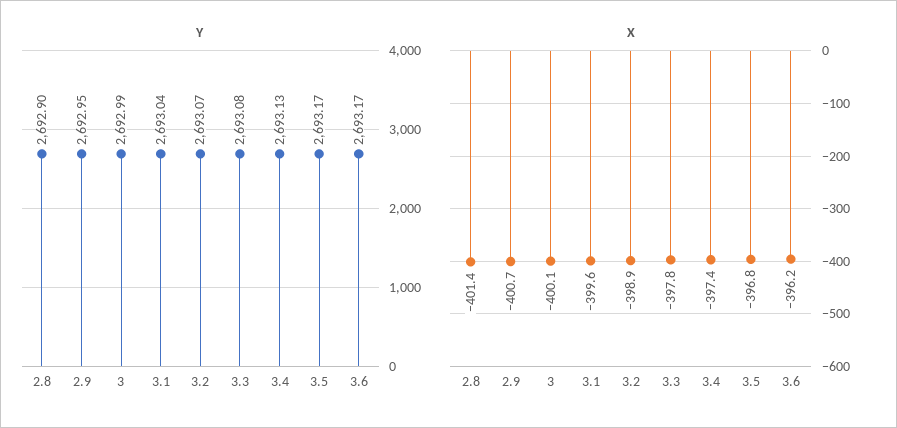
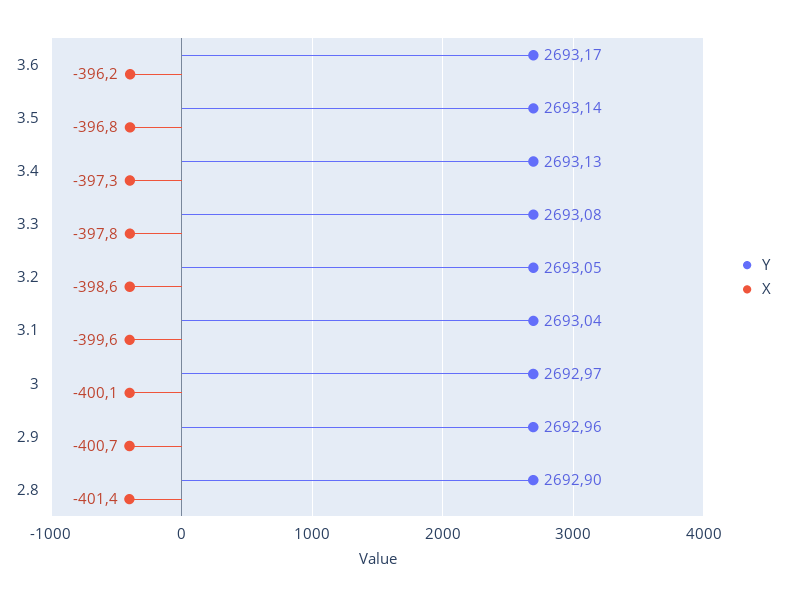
  {
    "Y": {
      "2.8": 2692.9,
-     "2.9": 2692.95,
+     "2.9": 2692.96,
-     "3": 2692.99,
+     "3": 2692.97,
      "3.1": 2693.04,
-     "3.2": 2693.07,
+     "3.2": 2693.05,
      "3.3": 2693.08,
      "3.4": 2693.13,
-     "3.5": 2693.17,
+     "3.5": 2693.14,
      "3.6": 2693.17
    },
    "X": {
      "2.8": -401.4,
      "2.9": -400.7,
      "3": -400.1,
      "3.1": -399.6,
-     "3.2": -398.9,
+     "3.2": -398.6,
      "3.3": -397.8,
-     "3.4": -397.4,
+     "3.4": -397.3,
      "3.5": -396.8,
      "3.6": -396.2
    }
  }

